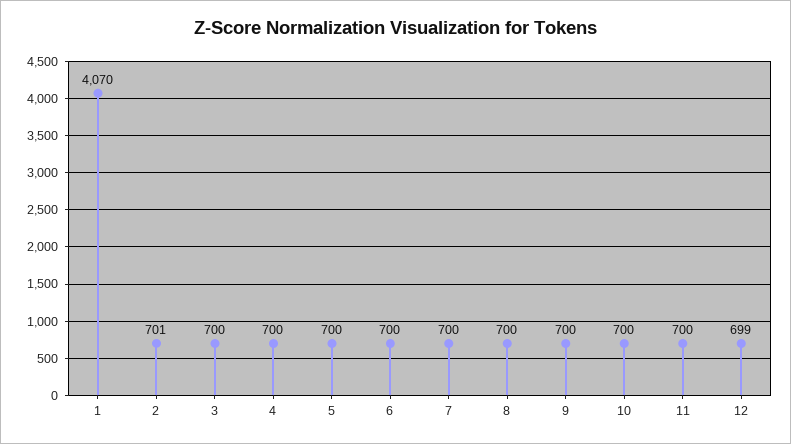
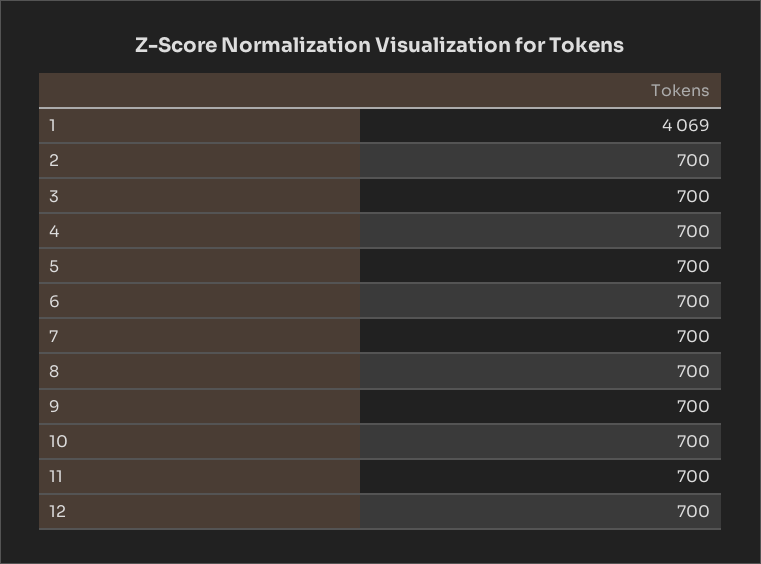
  {
-   "1": 4070,
+   "1": 4069,
-   "2": 701,
+   "2": 700,
    "3": 700,
    "4": 700,
    "5": 700,
    "6": 700,
    "7": 700,
    "8": 700,
    "9": 700,
    "10": 700,
    "11": 700,
-   "12": 699
+   "12": 700
  }

